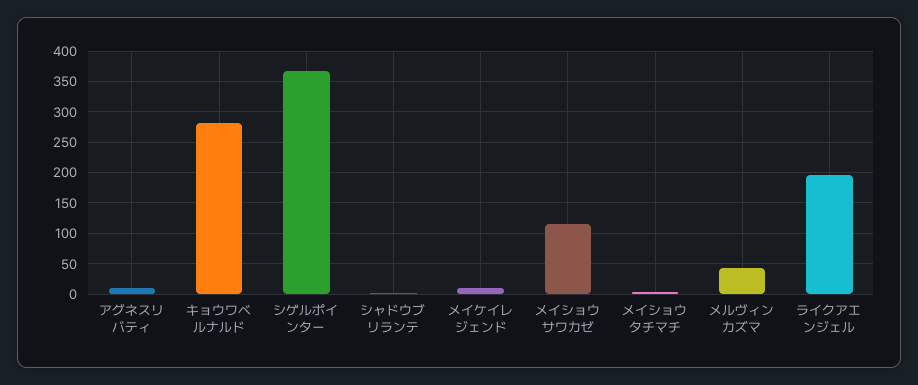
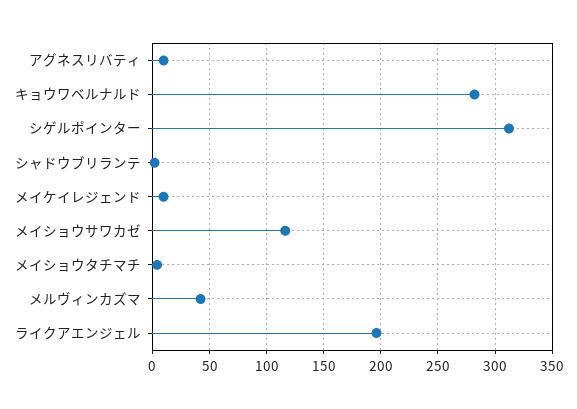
  {
    "アグネスリバティ": 10,
    "キョウワベルナルド": 280,
-   "シゲルポインター": 370,
+   "シゲルポインター": 310,
    "シャドウブリランテ": 0,
    "メイケイレジェンド": 10,
    "メイショウサワカゼ": 120,
    "メイショウタチマチ": 0,
    "メルヴィンカズマ": 40,
    "ライクアエンジェル": 200
  }

